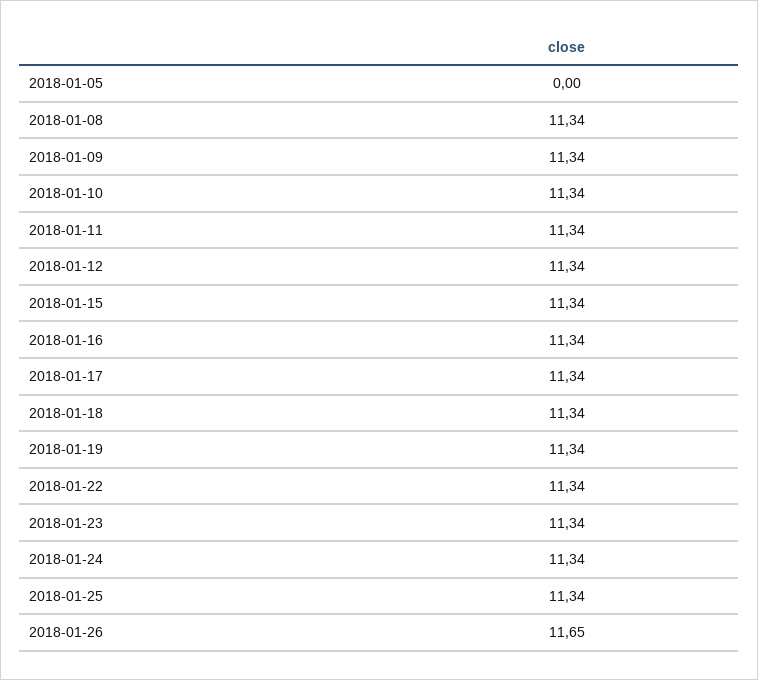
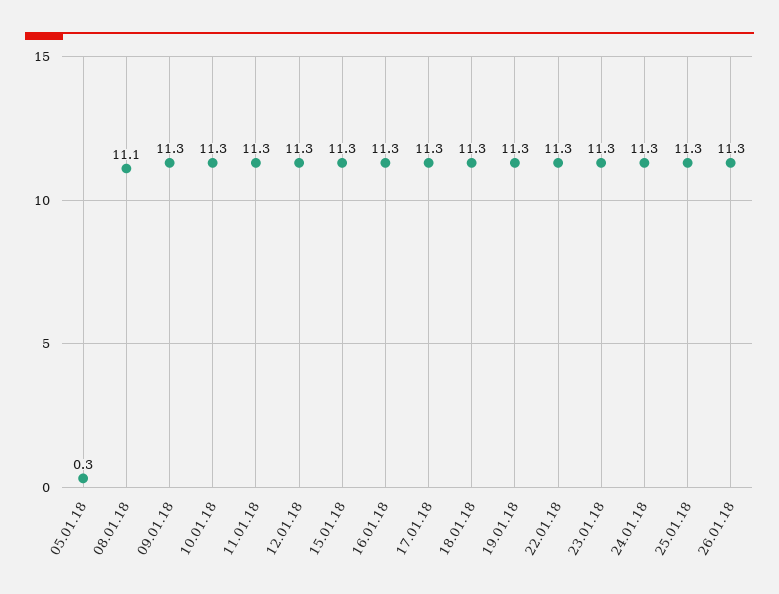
  {
-   "2018-01-05": 0,
+   "2018-01-05": 0.3,
-   "2018-01-08": 11.34,
+   "2018-01-08": 11.1,
    "2018-01-09": 11.34,
    "2018-01-10": 11.34,
    "2018-01-11": 11.34,
    "2018-01-12": 11.34,
    "2018-01-15": 11.34,
    "2018-01-16": 11.34,
    "2018-01-17": 11.34,
    "2018-01-18": 11.34,
    "2018-01-19": 11.34,
    "2018-01-22": 11.34,
    "2018-01-23": 11.34,
    "2018-01-24": 11.34,
    "2018-01-25": 11.34,
-   "2018-01-26": 11.65
+   "2018-01-26": 11.3
  }

